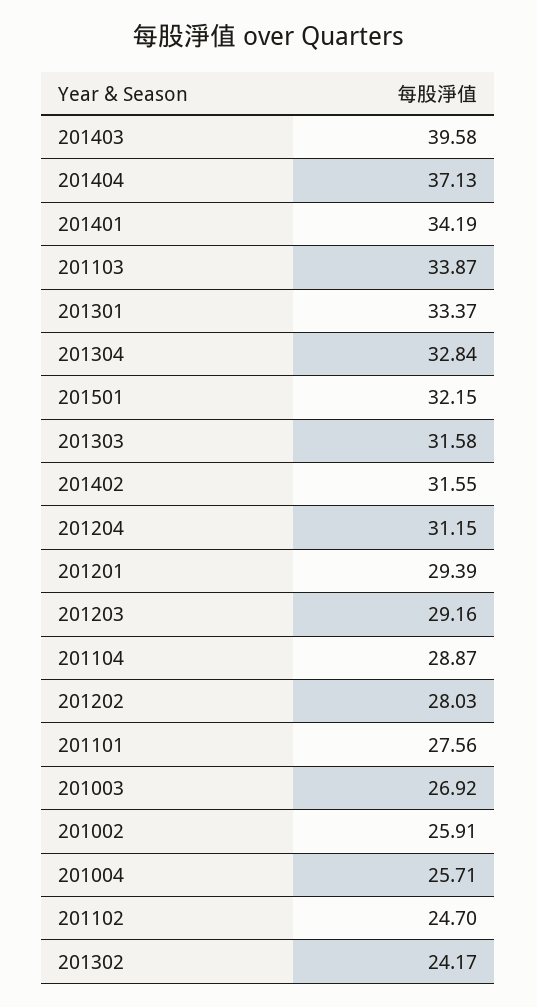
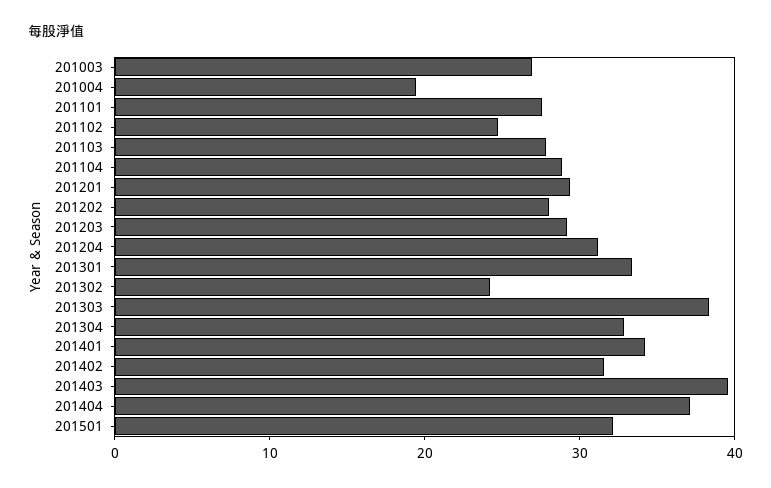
  {
    "201403": 39.58,
    "201404": 37.13,
    "201401": 34.19,
-   "201103": 33.87,
+   "201103": 28,
    "201301": 33.37,
    "201304": 32.84,
    "201501": 32.15,
-   "201303": 31.58,
+   "201303": 38,
    "201402": 31.55,
    "201204": 31.15,
    "201201": 29.39,
    "201203": 29.16,
    "201104": 28.87,
    "201202": 28.03,
    "201101": 27.56,
    "201003": 26.92,
-   "201002": 25.91,
-   "201004": 25.71,
+   "201004": 20,
    "201102": 24.7,
    "201302": 24.17
  }

